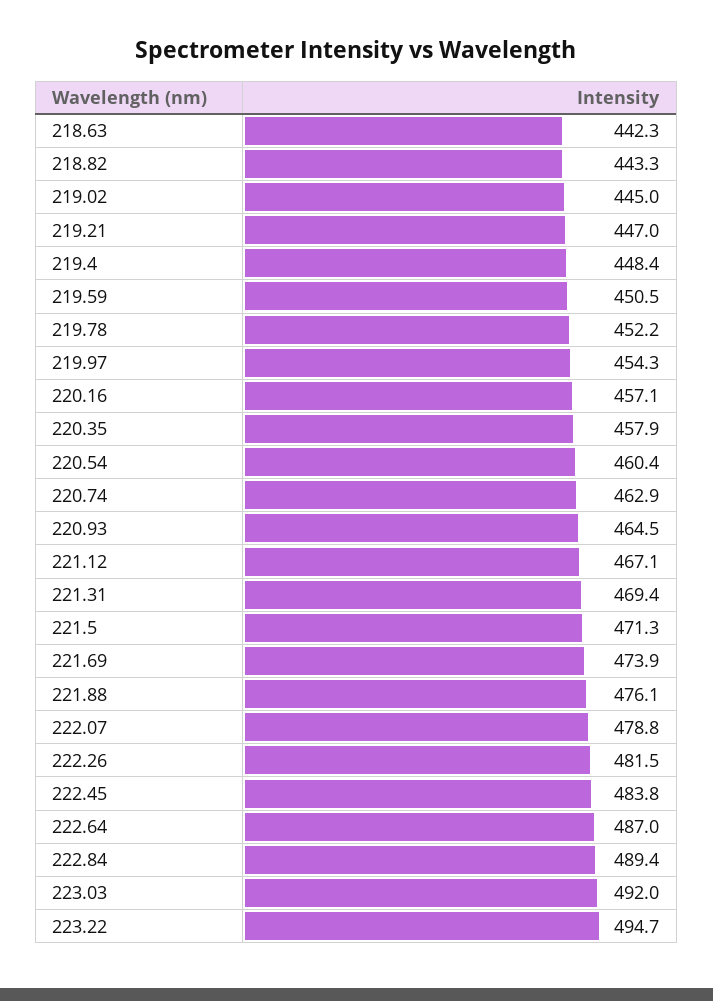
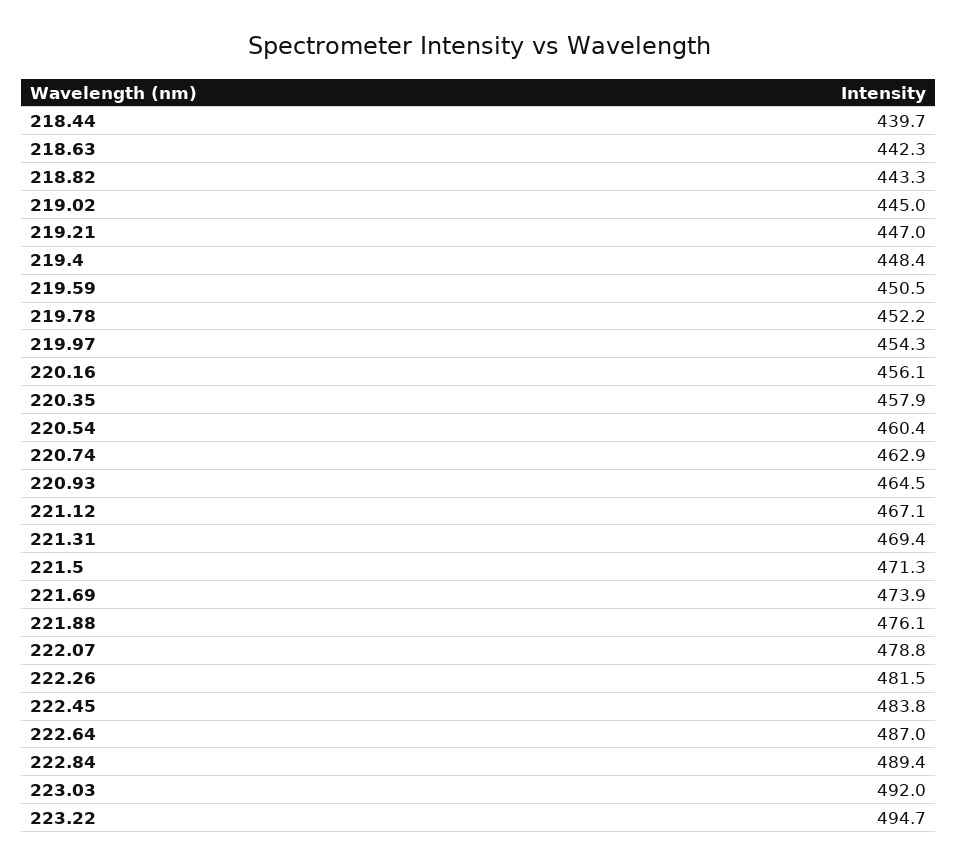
  {
    "218.63": 442.3,
    "218.82": 443.3,
    "219.02": 445,
    "219.21": 447,
    "219.4": 448.4,
    "219.59": 450.5,
    "219.78": 452.2,
    "219.97": 454.3,
-   "220.16": 457.1,
+   "220.16": 456.1,
    "220.35": 457.9,
    "220.54": 460.4,
    "220.74": 462.9,
    "220.93": 464.5,
    "221.12": 467.1,
    "221.31": 469.4,
    "221.5": 471.3,
    "221.69": 473.9,
    "221.88": 476.1,
    "222.07": 478.8,
    "222.26": 481.5,
    "222.45": 483.8,
    "222.64": 487,
    "222.84": 489.4,
    "223.03": 492,
-   "223.22": 494.7
+   "223.22": 494.7,
+   "218.44": 439.7
  }

